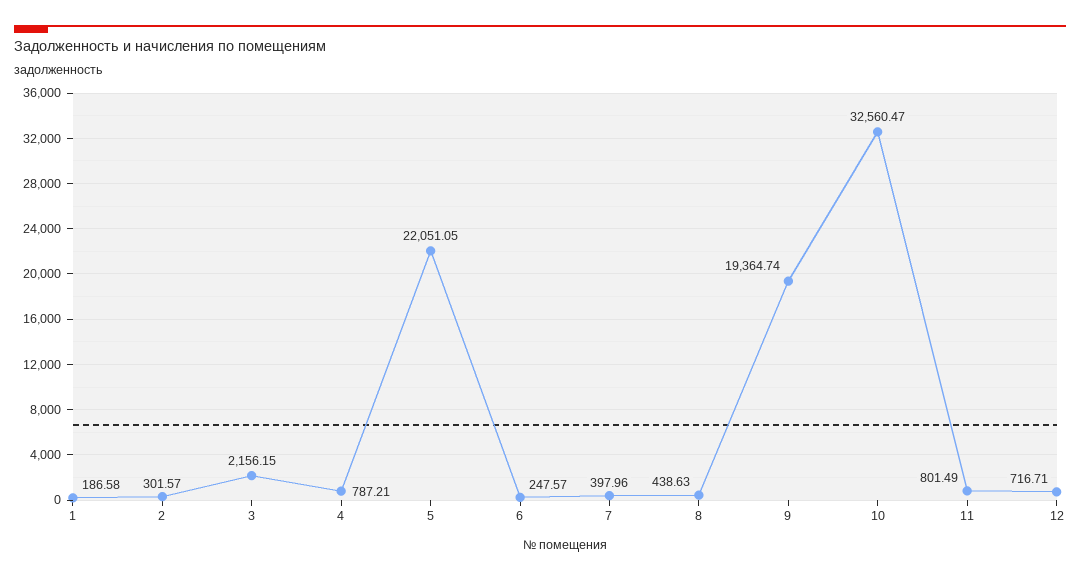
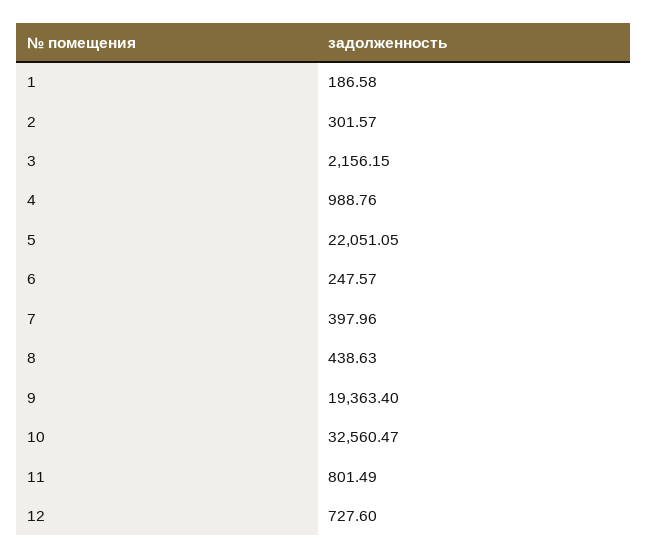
  {
    "1": 186.58,
    "2": 301.57,
    "3": 2156.15,
-   "4": 787.21,
+   "4": 988.76,
    "5": 22051.05,
    "6": 247.57,
    "7": 397.96,
    "8": 438.63,
-   "9": 19364.74,
+   "9": 19363.4,
    "10": 32560.47,
    "11": 801.49,
-   "12": 716.71
+   "12": 727.6
  }

